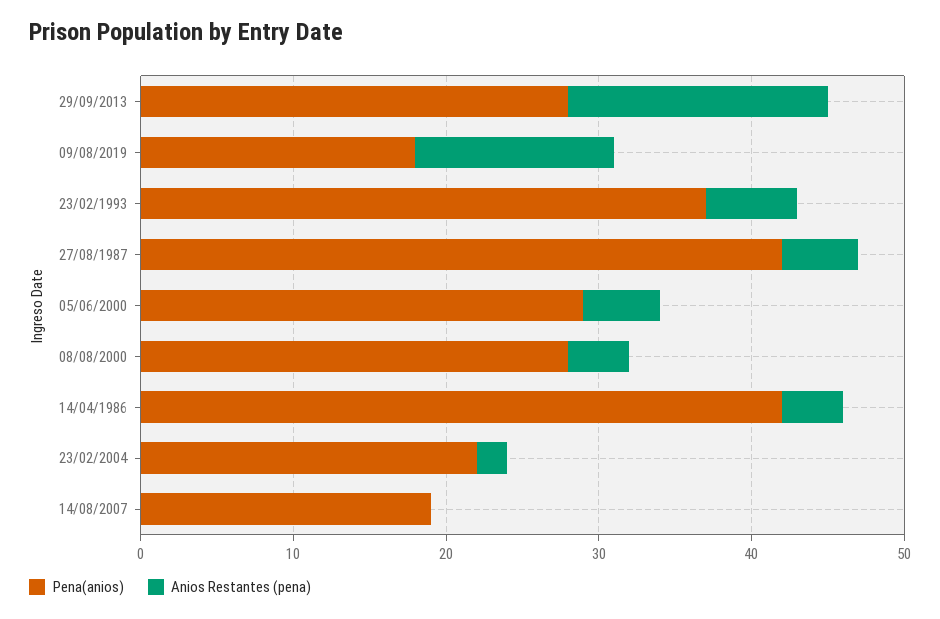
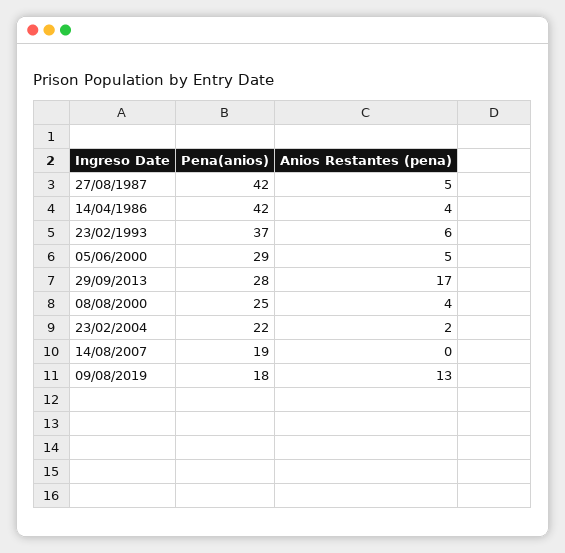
  {
    "Pena(anios)": {
      "29/09/2013": 28,
      "09/08/2019": 18,
      "23/02/1993": 37,
      "27/08/1987": 42,
      "05/06/2000": 29,
-     "08/08/2000": 28,
+     "08/08/2000": 25,
      "14/04/1986": 42,
      "23/02/2004": 22,
      "14/08/2007": 19
    },
    "Anios Restantes (pena)": {
      "29/09/2013": 17,
      "09/08/2019": 13,
      "23/02/1993": 6,
      "27/08/1987": 5,
      "05/06/2000": 5,
      "08/08/2000": 4,
      "14/04/1986": 4,
      "23/02/2004": 2,
      "14/08/2007": 0
    }
  }

